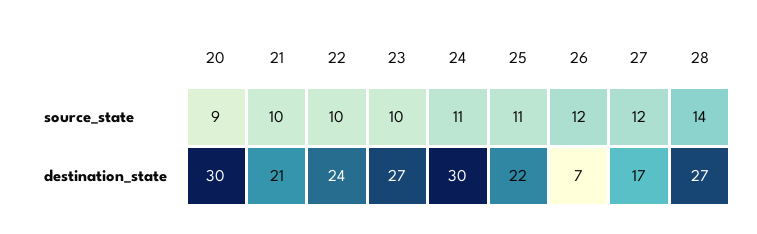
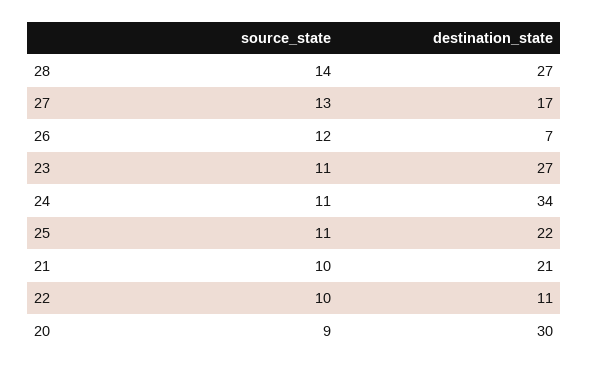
  {
    "20": {
      "source_state": 9,
      "destination_state": 30
    },
    "21": {
      "source_state": 10,
      "destination_state": 21
    },
    "22": {
      "source_state": 10,
-     "destination_state": 24
+     "destination_state": 11
    },
    "23": {
-     "source_state": 10,
+     "source_state": 11,
      "destination_state": 27
    },
    "24": {
      "source_state": 11,
-     "destination_state": 30
+     "destination_state": 34
    },
    "25": {
      "source_state": 11,
      "destination_state": 22
    },
    "26": {
      "source_state": 12,
      "destination_state": 7
    },
    "27": {
-     "source_state": 12,
+     "source_state": 13,
      "destination_state": 17
    },
    "28": {
      "source_state": 14,
      "destination_state": 27
    }
  }

